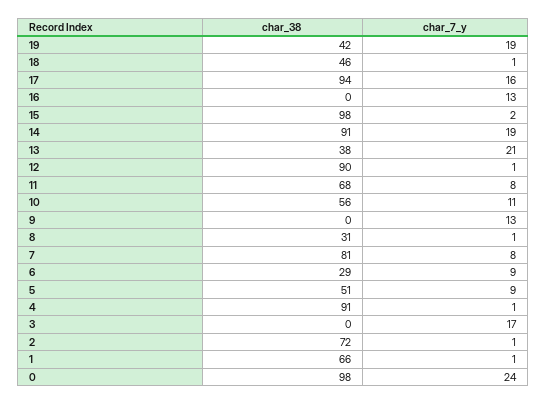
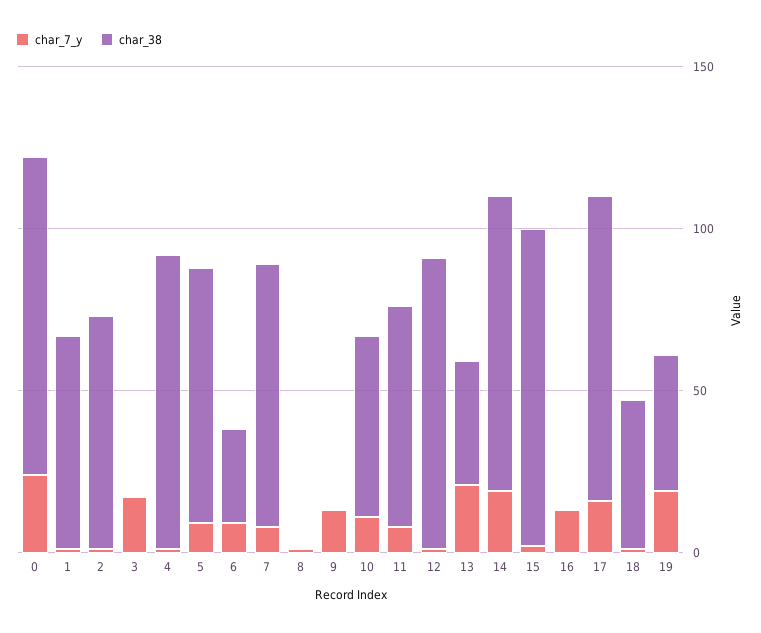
  {
    "char_38": {
      "19": 42,
      "18": 46,
      "17": 94,
      "16": 0,
      "15": 98,
      "14": 91,
      "13": 38,
      "12": 90,
      "11": 68,
      "10": 56,
      "9": 0,
-     "8": 31,
+     "8": 0,
      "7": 81,
      "6": 29,
-     "5": 51,
+     "5": 80,
      "4": 91,
      "3": 0,
      "2": 72,
      "1": 66,
      "0": 98
    },
    "char_7_y": {
      "19": 19,
      "18": 1,
      "17": 16,
      "16": 13,
      "15": 2,
      "14": 19,
      "13": 21,
      "12": 1,
      "11": 8,
      "10": 11,
      "9": 13,
      "8": 1,
      "7": 8,
      "6": 9,
      "5": 9,
      "4": 1,
      "3": 17,
      "2": 1,
      "1": 1,
      "0": 24
    }
  }

